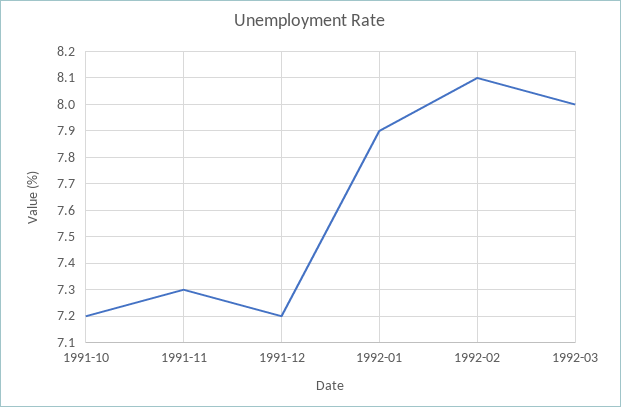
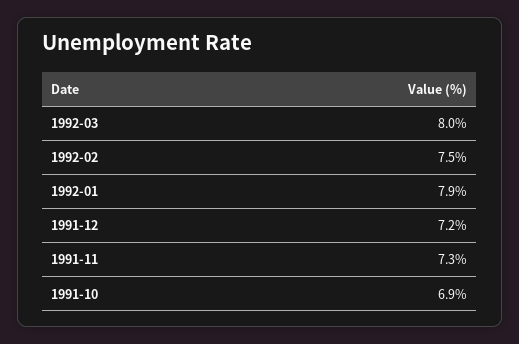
  {
-   "1991-10": 7.2,
+   "1991-10": 6.9,
    "1991-11": 7.3,
    "1991-12": 7.2,
    "1992-01": 7.9,
-   "1992-02": 8.1,
+   "1992-02": 7.5,
    "1992-03": 8
  }

